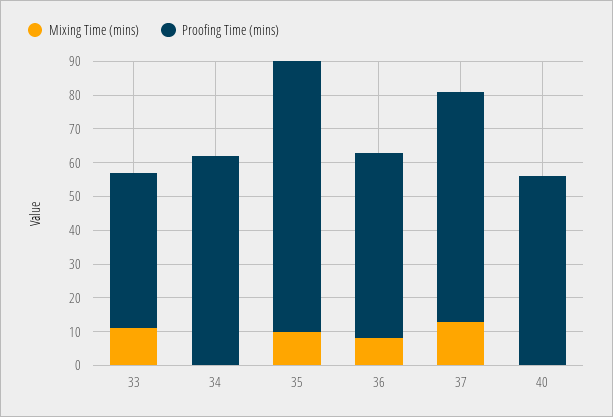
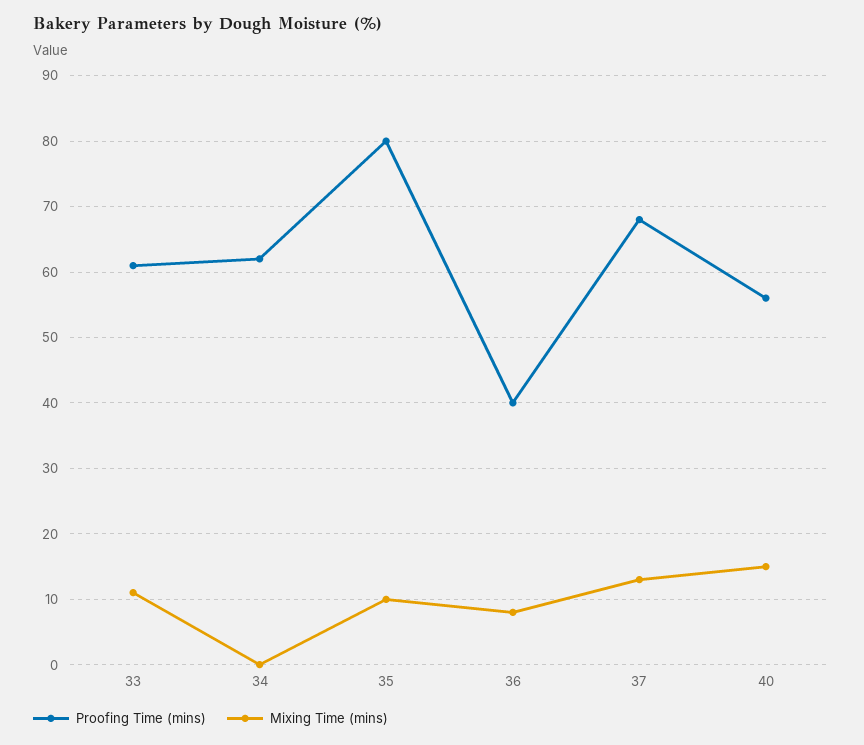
  {
    "Mixing Time (mins)": {
      "33": 11,
      "34": 0,
      "35": 10,
      "36": 8,
      "37": 13,
-     "40": 0
+     "40": 15
    },
    "Proofing Time (mins)": {
-     "33": 45,
+     "33": 61,
      "34": 62,
      "35": 80,
-     "36": 55,
+     "36": 40,
      "37": 68,
      "40": 56
    }
  }

